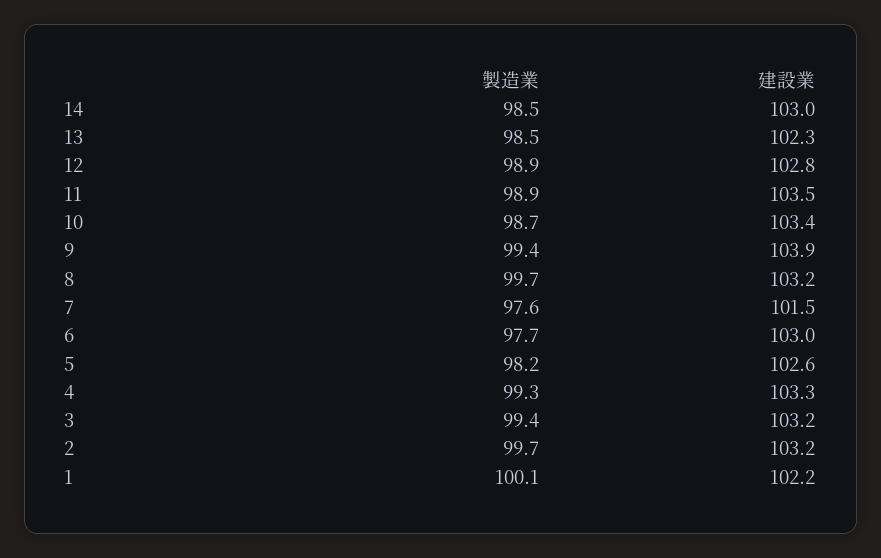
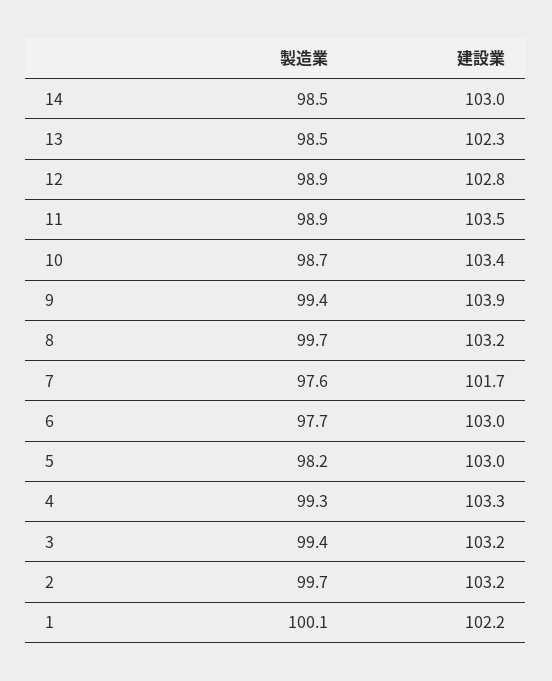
  {
    "製造業": {
      "14": 98.5,
      "13": 98.5,
      "12": 98.9,
      "11": 98.9,
      "10": 98.7,
      "9": 99.4,
      "8": 99.7,
      "7": 97.6,
      "6": 97.7,
      "5": 98.2,
      "4": 99.3,
      "3": 99.4,
      "2": 99.7,
      "1": 100.1
    },
    "建設業": {
      "14": 103,
      "13": 102.3,
      "12": 102.8,
      "11": 103.5,
      "10": 103.4,
      "9": 103.9,
      "8": 103.2,
-     "7": 101.5,
+     "7": 101.7,
      "6": 103,
-     "5": 102.6,
+     "5": 103,
      "4": 103.3,
      "3": 103.2,
      "2": 103.2,
      "1": 102.2
    }
  }

